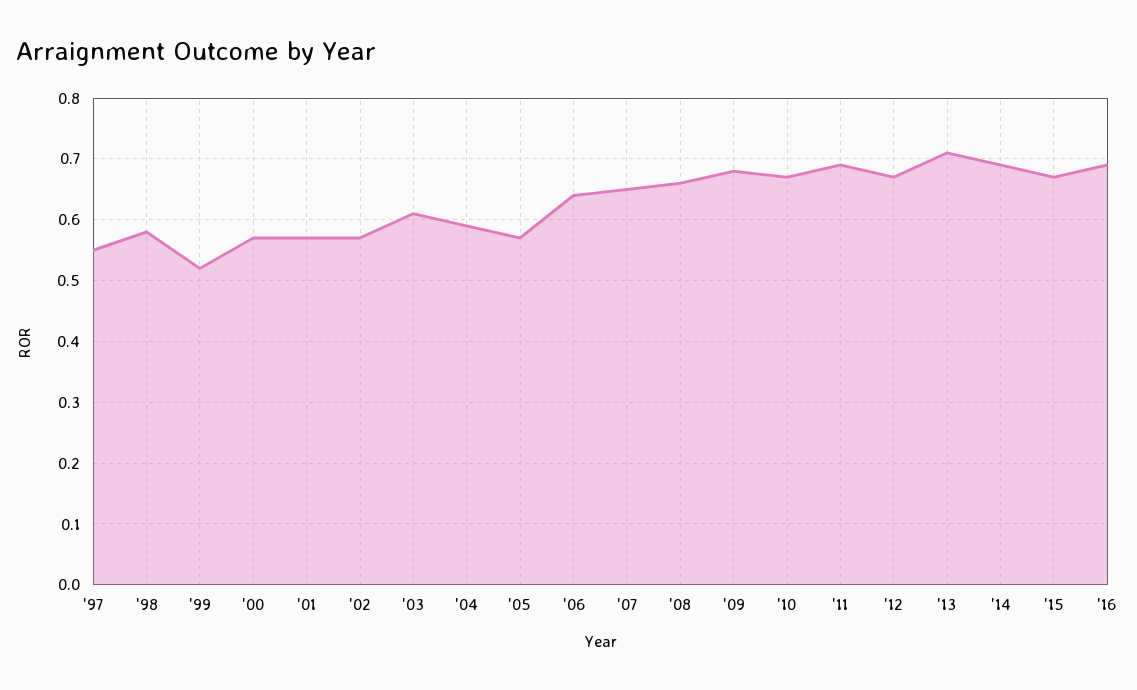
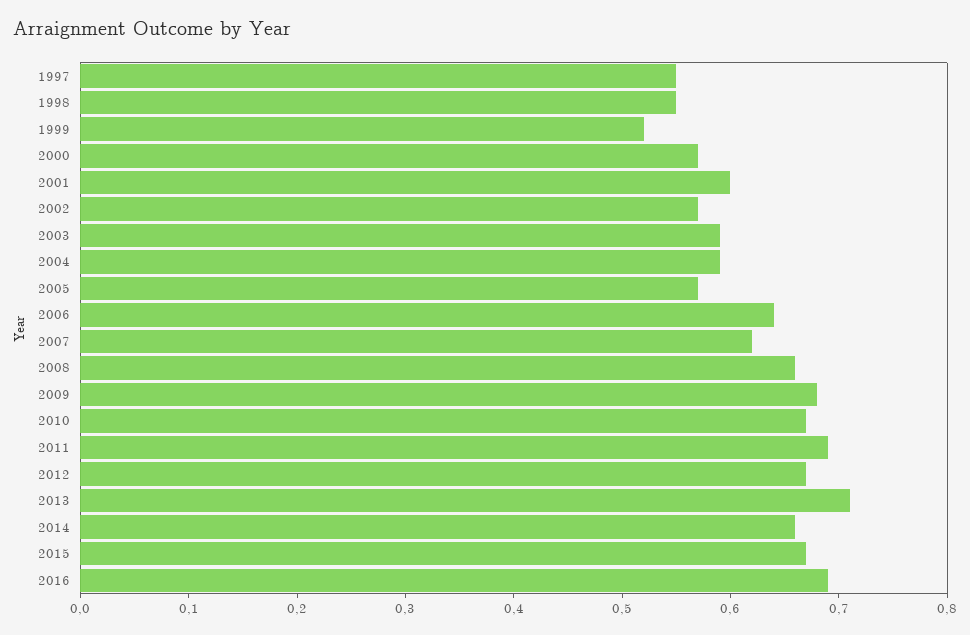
  {
    "'97": 0.55,
-   "'98": 0.58,
+   "'98": 0.55,
    "'99": 0.52,
    "'00": 0.57,
-   "'01": 0.57,
+   "'01": 0.6,
    "'02": 0.57,
-   "'03": 0.61,
+   "'03": 0.59,
    "'04": 0.59,
    "'05": 0.57,
    "'06": 0.64,
-   "'07": 0.65,
+   "'07": 0.62,
    "'08": 0.66,
    "'09": 0.68,
    "'10": 0.67,
    "'11": 0.69,
    "'12": 0.67,
    "'13": 0.71,
-   "'14": 0.69,
+   "'14": 0.66,
    "'15": 0.67,
    "'16": 0.69
  }

